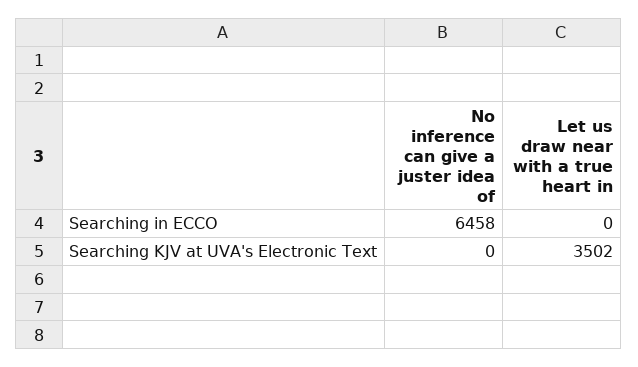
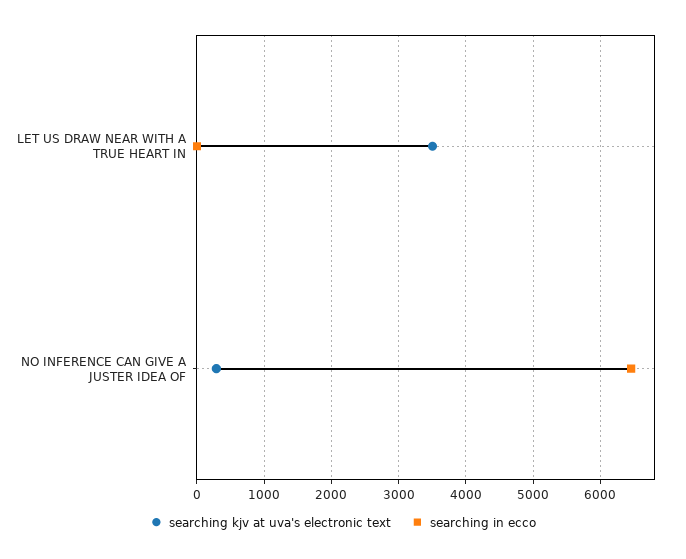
  {
    "Searching in ECCO": {
      "No inference can give a juster idea of": 6458,
      "Let us draw near with a true heart in": 0
    },
    "Searching KJV at UVA's Electronic Text": {
-     "No inference can give a juster idea of": 0,
+     "No inference can give a juster idea of": 300,
      "Let us draw near with a true heart in": 3502
    }
  }

